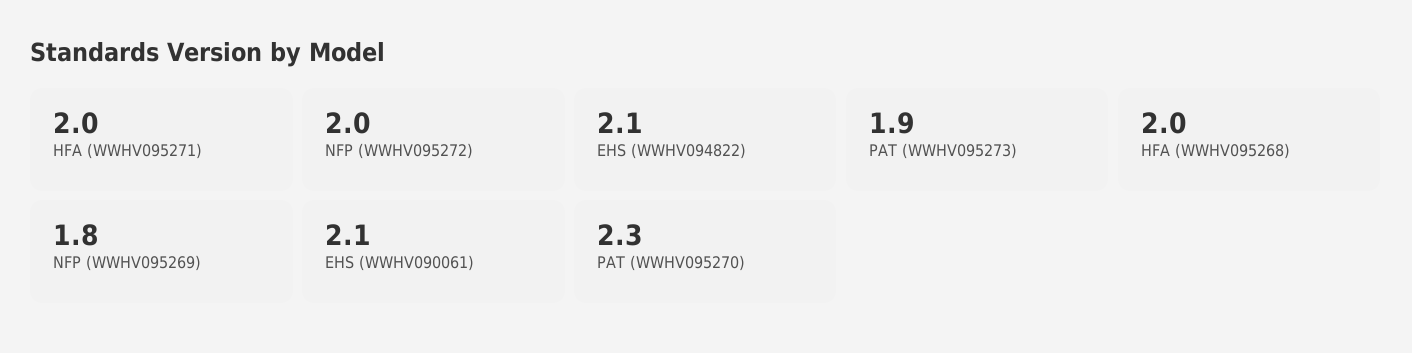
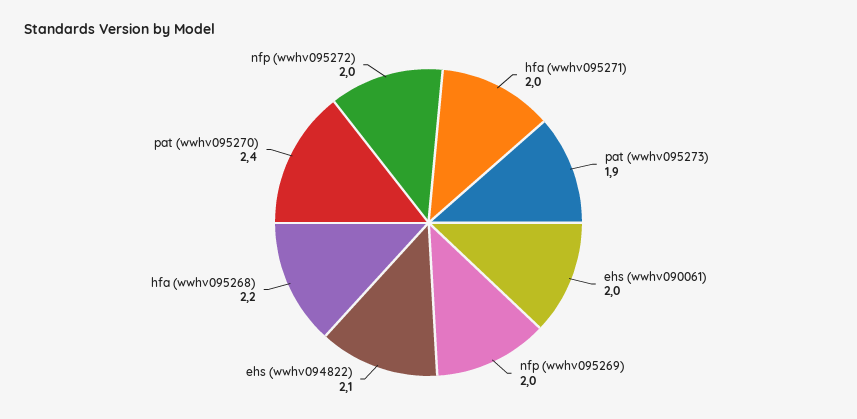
  {
    "HFA (WWHV095271)": 2,
    "NFP (WWHV095272)": 2,
    "EHS (WWHV094822)": 2.1,
    "PAT (WWHV095273)": 1.9,
-   "HFA (WWHV095268)": 2,
+   "HFA (WWHV095268)": 2.2,
-   "NFP (WWHV095269)": 1.8,
+   "NFP (WWHV095269)": 2,
-   "EHS (WWHV090061)": 2.1,
+   "EHS (WWHV090061)": 2,
-   "PAT (WWHV095270)": 2.3
+   "PAT (WWHV095270)": 2.4
  }

